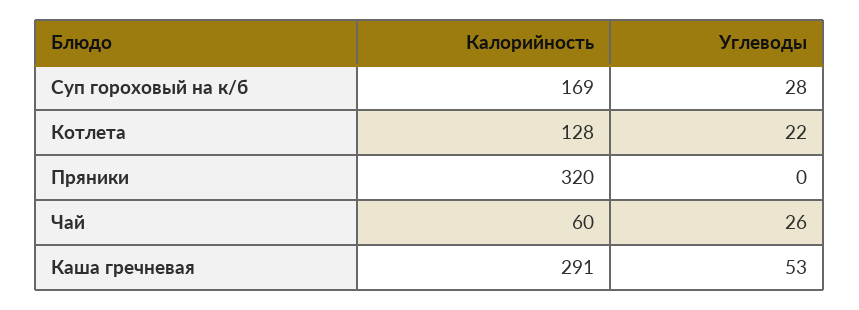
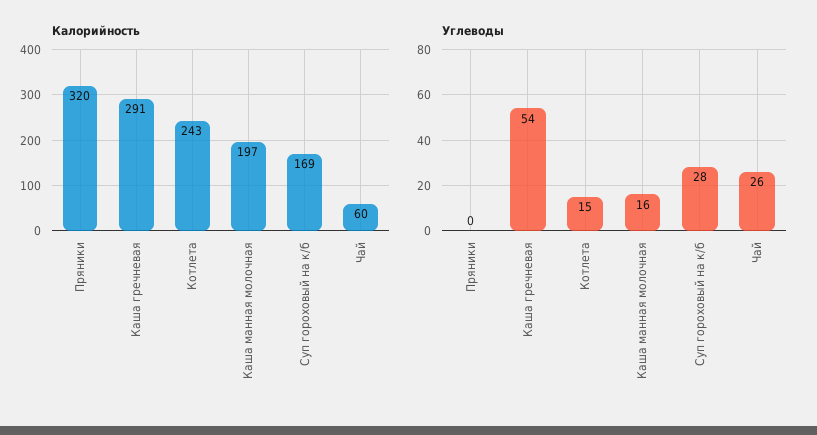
  {
    "Калорийность": {
      "Суп гороховый на к/б": 169,
-     "Котлета": 128,
+     "Котлета": 243,
      "Пряники": 320,
      "Чай": 60,
-     "Каша гречневая": 291
+     "Каша гречневая": 291,
+     "Каша манная молочная": 197
    },
    "Углеводы": {
      "Суп гороховый на к/б": 28,
-     "Котлета": 22,
+     "Котлета": 15,
      "Пряники": 0,
      "Чай": 26,
-     "Каша гречневая": 53
+     "Каша гречневая": 54,
+     "Каша манная молочная": 16
    }
  }

